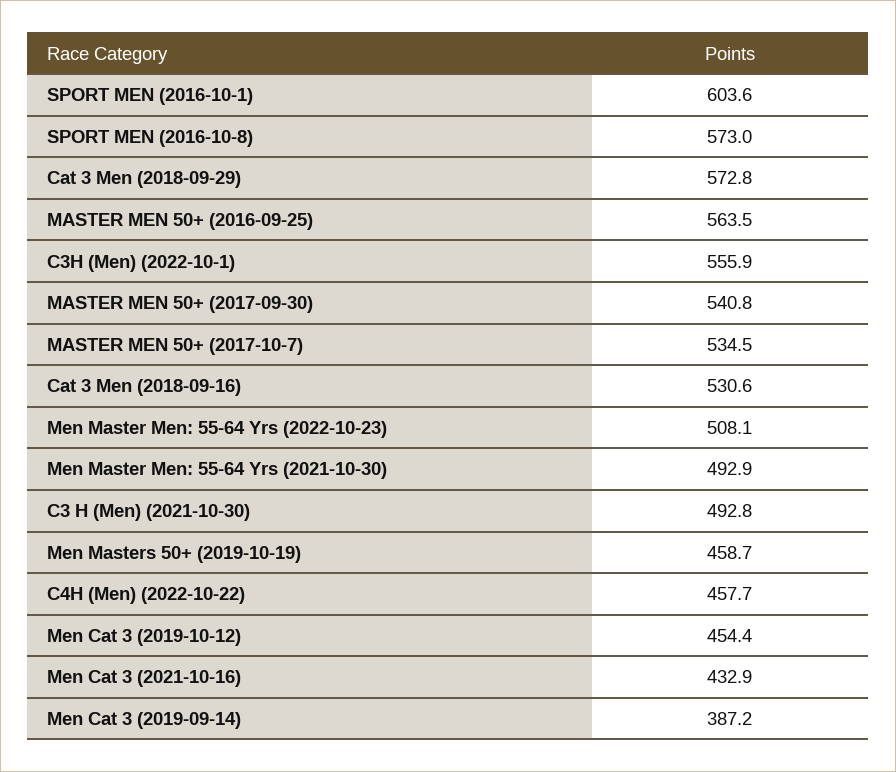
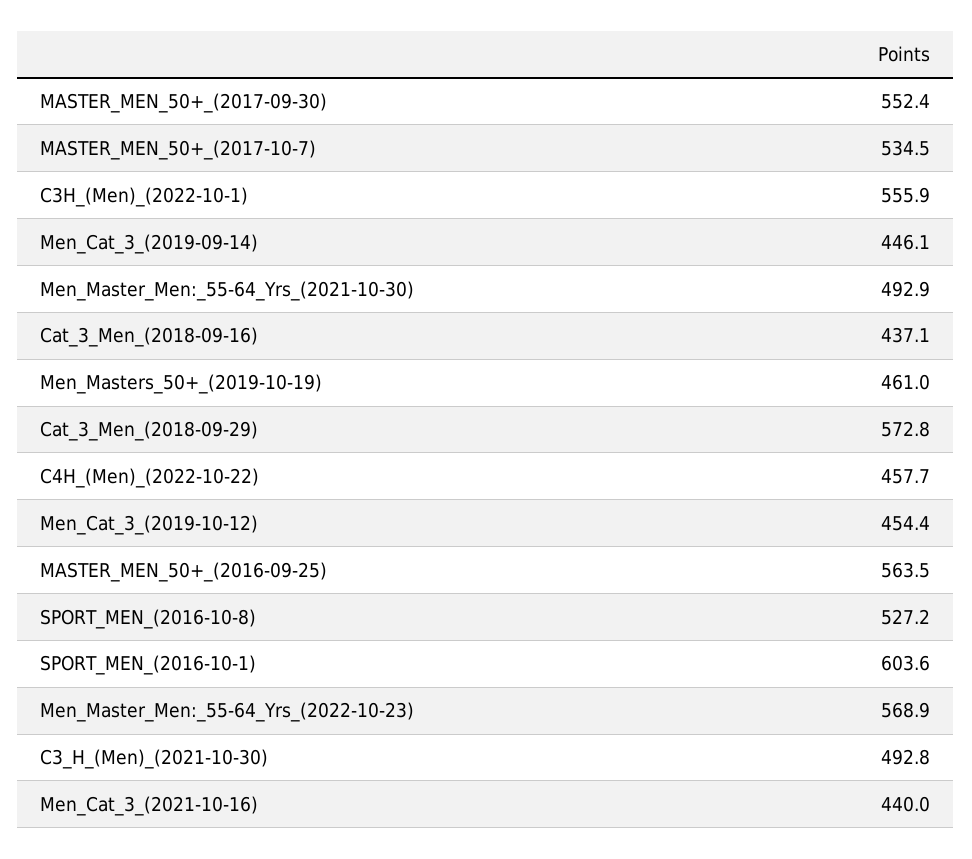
  {
    "SPORT MEN (2016-10-1)": 603.6,
-   "SPORT MEN (2016-10-8)": 573,
+   "SPORT MEN (2016-10-8)": 527.2,
    "Cat 3 Men (2018-09-29)": 572.8,
    "MASTER MEN 50+ (2016-09-25)": 563.5,
    "C3H (Men) (2022-10-1)": 555.9,
-   "MASTER MEN 50+ (2017-09-30)": 540.8,
+   "MASTER MEN 50+ (2017-09-30)": 552.4,
    "MASTER MEN 50+ (2017-10-7)": 534.5,
-   "Cat 3 Men (2018-09-16)": 530.6,
+   "Cat 3 Men (2018-09-16)": 437.1,
-   "Men Master Men: 55-64 Yrs (2022-10-23)": 508.1,
+   "Men Master Men: 55-64 Yrs (2022-10-23)": 568.9,
    "Men Master Men: 55-64 Yrs (2021-10-30)": 492.9,
    "C3 H (Men) (2021-10-30)": 492.8,
-   "Men Masters 50+ (2019-10-19)": 458.7,
+   "Men Masters 50+ (2019-10-19)": 461,
    "C4H (Men) (2022-10-22)": 457.7,
    "Men Cat 3 (2019-10-12)": 454.4,
-   "Men Cat 3 (2021-10-16)": 432.9,
+   "Men Cat 3 (2021-10-16)": 440,
-   "Men Cat 3 (2019-09-14)": 387.2
+   "Men Cat 3 (2019-09-14)": 446.1
  }

